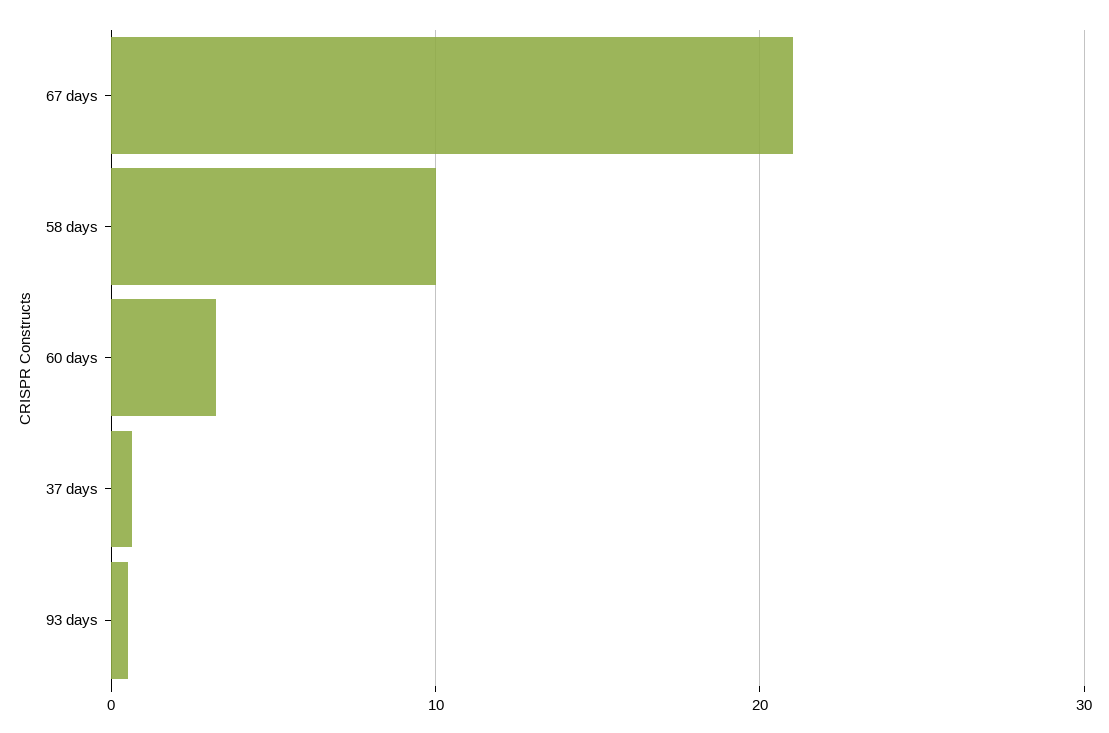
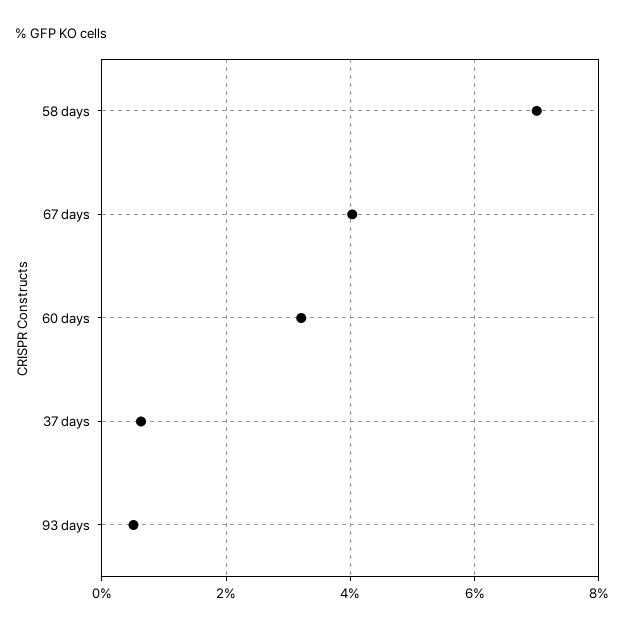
  {
-   "67 days": 21,
+   "67 days": 4,
-   "58 days": 10,
+   "58 days": 7,
    "60 days": 3.2,
    "37 days": 0.6,
    "93 days": 0.6
  }

